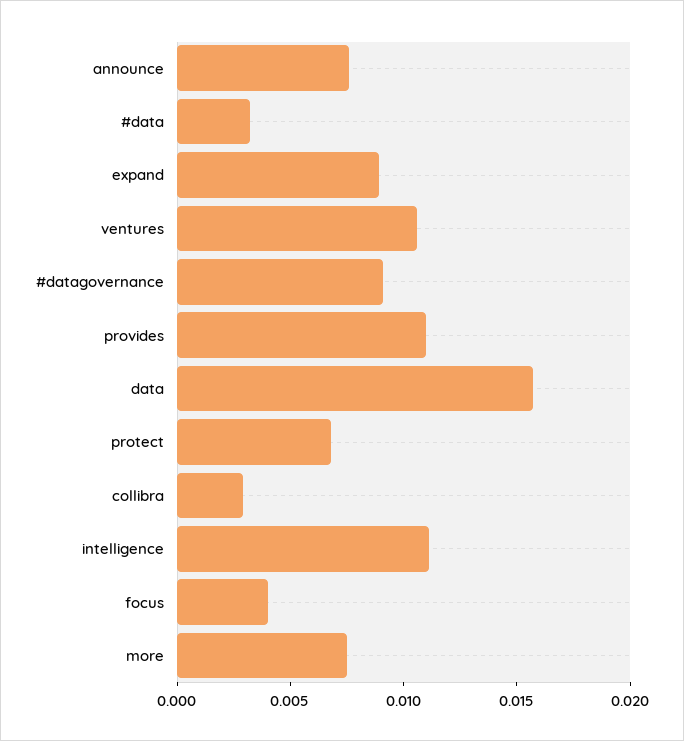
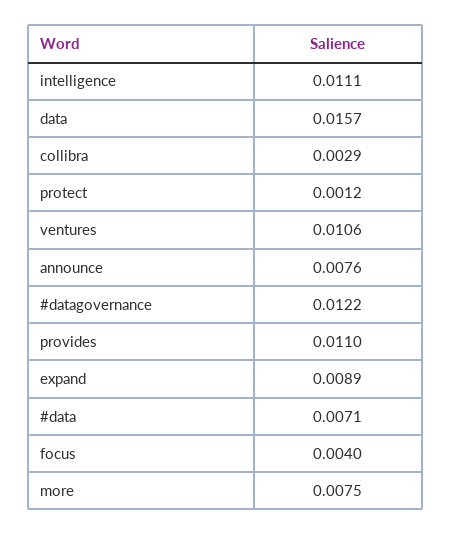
  {
    "announce": 0.0076,
-   "#data": 0.003,
+   "#data": 0.0071,
    "expand": 0.0089,
    "ventures": 0.0106,
-   "#datagovernance": 0.009,
+   "#datagovernance": 0.0122,
    "provides": 0.011,
    "data": 0.0157,
-   "protect": 0.007,
+   "protect": 0.0012,
    "collibra": 0.0029,
    "intelligence": 0.0111,
    "focus": 0.004,
    "more": 0.0075
  }

